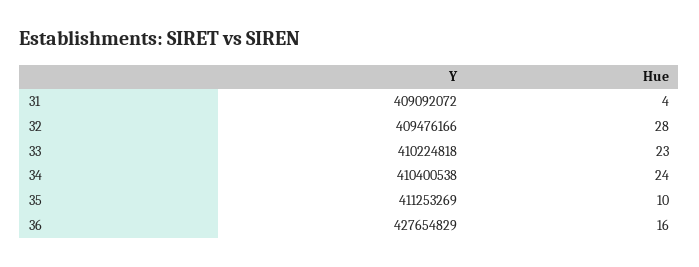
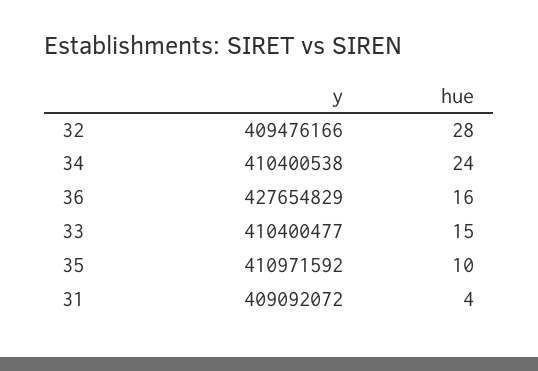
  {
    "Y": {
      "31": 409092072,
      "32": 409476166,
-     "33": 410224818,
+     "33": 410400477,
      "34": 410400538,
-     "35": 411253269,
+     "35": 410971592,
      "36": 427654829
    },
    "Hue": {
      "31": 4,
      "32": 28,
-     "33": 23,
+     "33": 15,
      "34": 24,
      "35": 10,
      "36": 16
    }
  }

